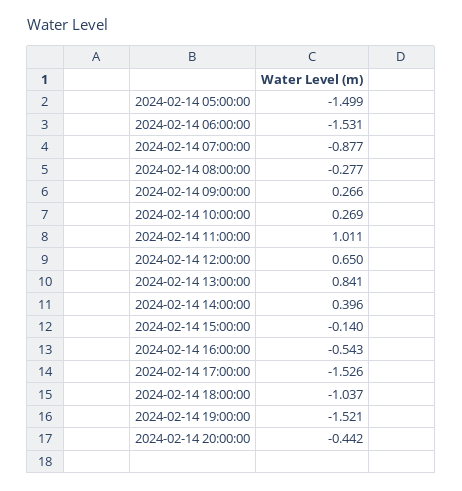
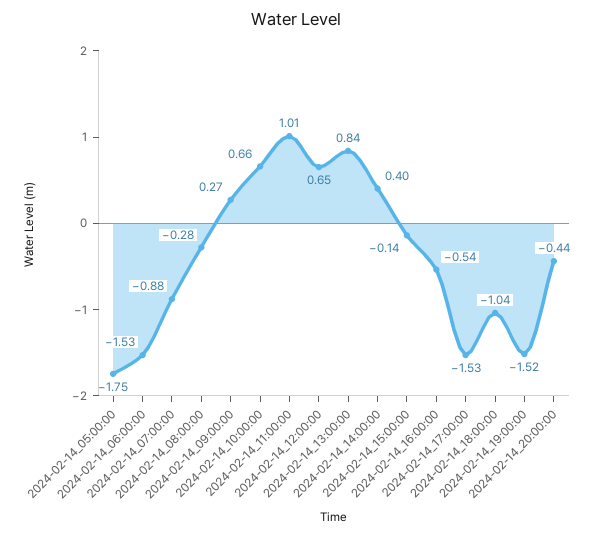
  {
-   "2024-02-14 05:00:00": -1.499,
+   "2024-02-14 05:00:00": -1.75,
    "2024-02-14 06:00:00": -1.531,
    "2024-02-14 07:00:00": -0.877,
    "2024-02-14 08:00:00": -0.277,
    "2024-02-14 09:00:00": 0.266,
-   "2024-02-14 10:00:00": 0.269,
+   "2024-02-14 10:00:00": 0.66,
    "2024-02-14 11:00:00": 1.011,
    "2024-02-14 12:00:00": 0.65,
    "2024-02-14 13:00:00": 0.841,
    "2024-02-14 14:00:00": 0.396,
    "2024-02-14 15:00:00": -0.14,
    "2024-02-14 16:00:00": -0.543,
    "2024-02-14 17:00:00": -1.526,
    "2024-02-14 18:00:00": -1.037,
    "2024-02-14 19:00:00": -1.521,
    "2024-02-14 20:00:00": -0.442
  }

